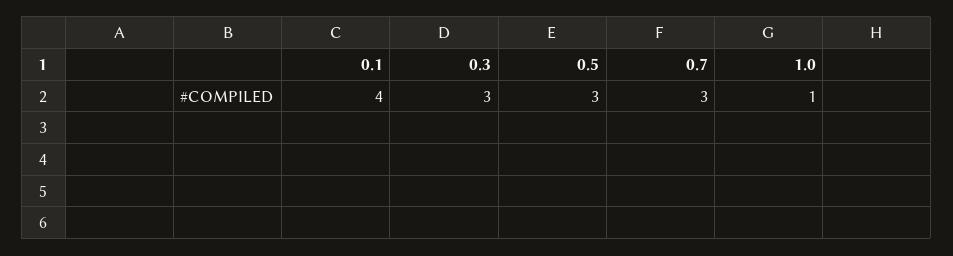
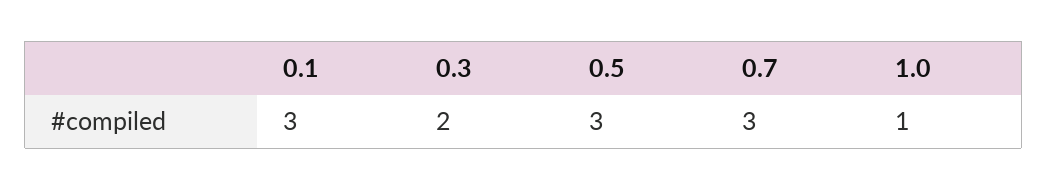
  {
-   "0.1": 4,
+   "0.1": 3,
-   "0.3": 3,
+   "0.3": 2,
    "0.5": 3,
    "0.7": 3,
    "1.0": 1
  }

